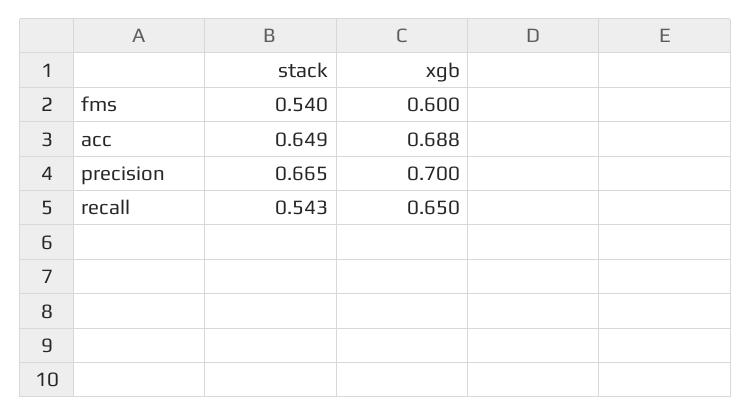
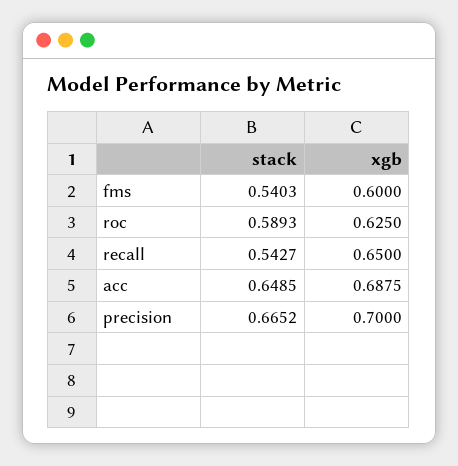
  {
    "stack": {
      "fms": 0.5403,
      "acc": 0.6485,
      "precision": 0.6652,
-     "recall": 0.5427
+     "recall": 0.5427,
+     "roc": 0.5893
    },
    "xgb": {
      "fms": 0.6,
      "acc": 0.6875,
      "precision": 0.7,
-     "recall": 0.65
+     "recall": 0.65,
+     "roc": 0.625
    }
  }

